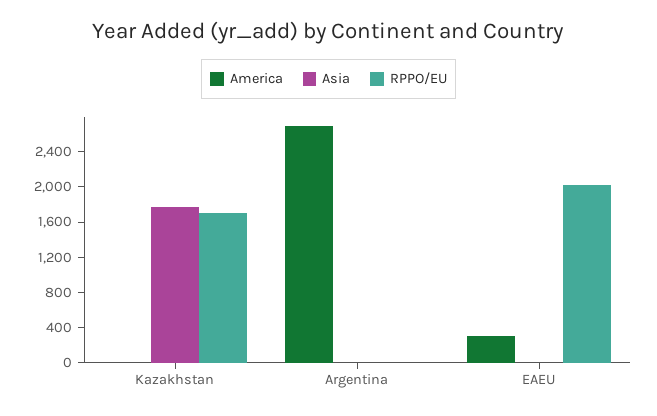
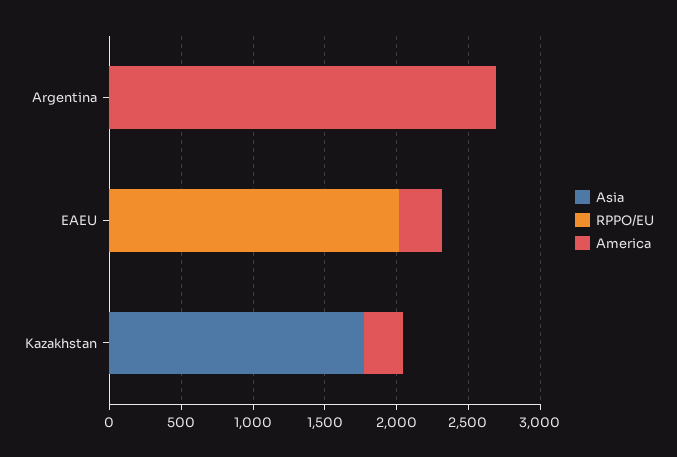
  {
    "America": {
-     "Kazakhstan": 0,
+     "Kazakhstan": 300,
      "Argentina": 2700,
      "EAEU": 300
    },
    "Asia": {
      "Kazakhstan": 1800,
      "Argentina": 0,
      "EAEU": 0
    },
    "RPPO/EU": {
-     "Kazakhstan": 1700,
+     "Kazakhstan": 0,
      "Argentina": 0,
      "EAEU": 2000
    }
  }

